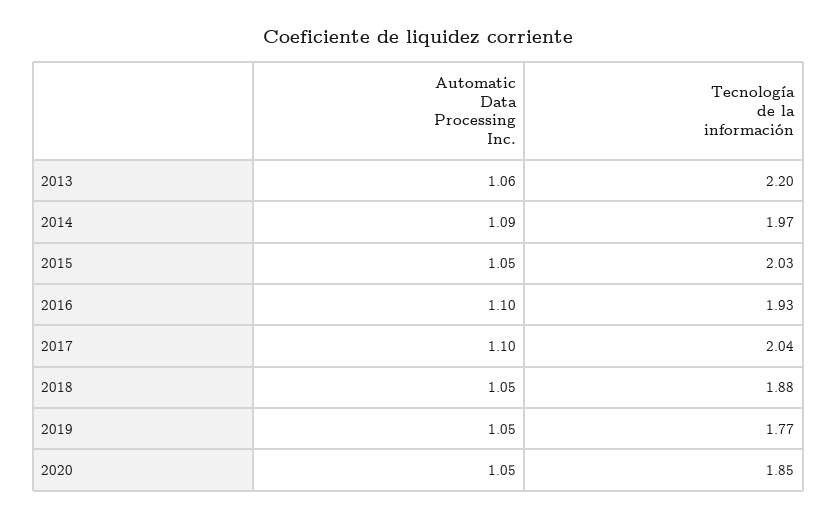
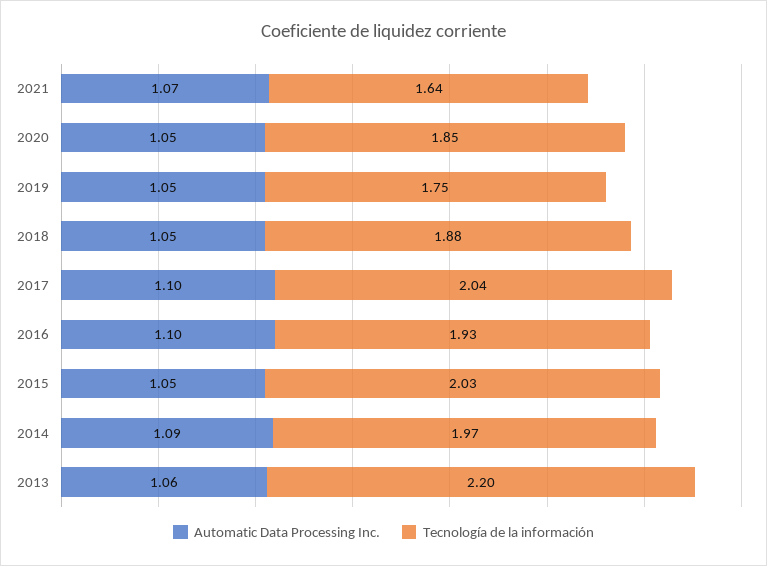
  {
    "Automatic Data Processing Inc.": {
      "2013": 1.06,
      "2014": 1.09,
      "2015": 1.05,
      "2016": 1.1,
      "2017": 1.1,
      "2018": 1.05,
      "2019": 1.05,
-     "2020": 1.05
+     "2020": 1.05,
+     "2021": 1.07
    },
    "Tecnología de la información": {
      "2013": 2.2,
      "2014": 1.97,
      "2015": 2.03,
      "2016": 1.93,
      "2017": 2.04,
      "2018": 1.88,
-     "2019": 1.77,
+     "2019": 1.75,
-     "2020": 1.85
+     "2020": 1.85,
+     "2021": 1.64
    }
  }

